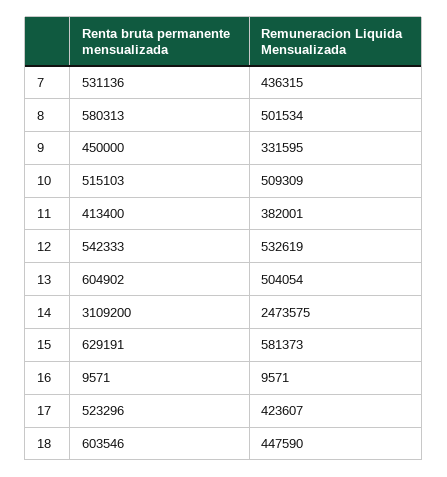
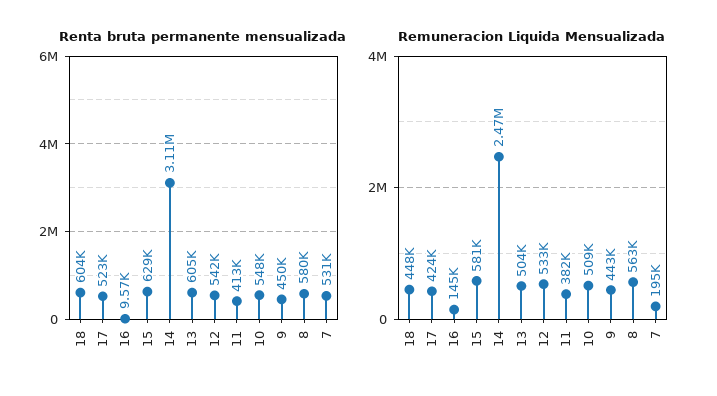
  {
    "Renta bruta permanente mensualizada": {
      "7": 531136,
      "8": 580313,
      "9": 450000,
-     "10": 515103,
+     "10": 548000,
      "11": 413400,
      "12": 542333,
      "13": 604902,
      "14": 3109200,
      "15": 629191,
      "16": 9571,
      "17": 523296,
      "18": 603546
    },
    "Remuneracion Liquida Mensualizada": {
-     "7": 436315,
+     "7": 195000,
-     "8": 501534,
+     "8": 563000,
-     "9": 331595,
+     "9": 443000,
      "10": 509309,
      "11": 382001,
      "12": 532619,
      "13": 504054,
      "14": 2473575,
      "15": 581373,
-     "16": 9571,
+     "16": 145000,
      "17": 423607,
      "18": 447590
    }
  }

